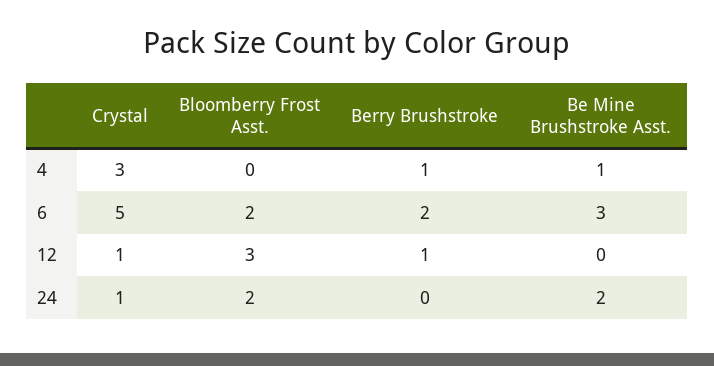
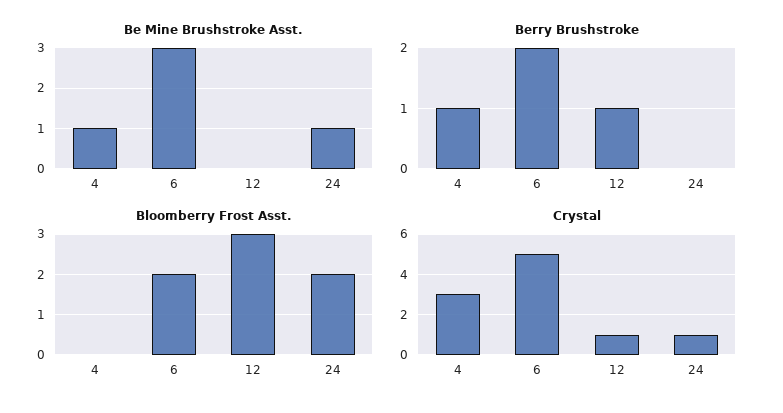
  {
    "Crystal": {
      "4": 3,
      "6": 5,
      "12": 1,
      "24": 1
    },
    "Bloomberry Frost Asst.": {
      "4": 0,
      "6": 2,
      "12": 3,
      "24": 2
    },
    "Berry Brushstroke": {
      "4": 1,
      "6": 2,
      "12": 1,
      "24": 0
    },
    "Be Mine Brushstroke Asst.": {
      "4": 1,
      "6": 3,
      "12": 0,
-     "24": 2
+     "24": 1
    }
  }

